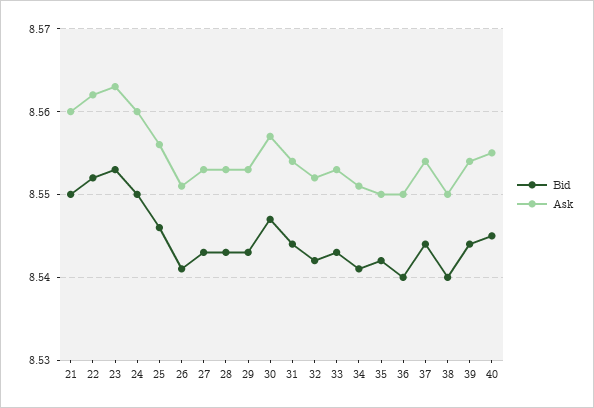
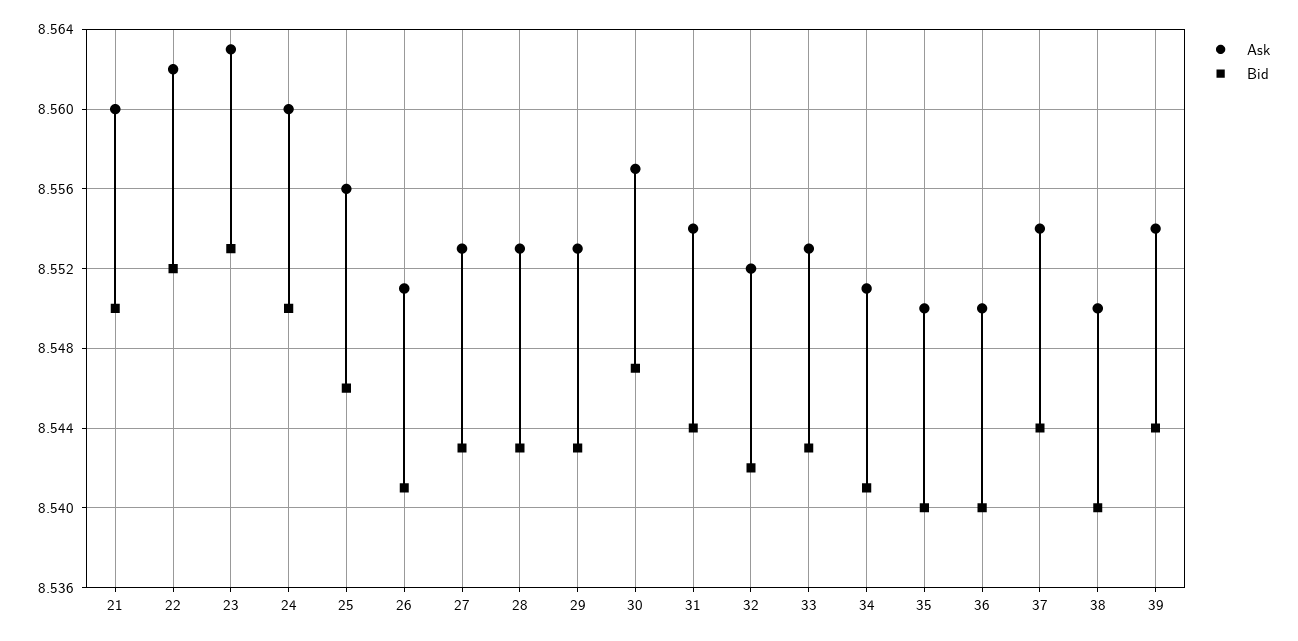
  {
    "Bid": {
      "21": 8.55,
      "22": 8.552,
      "23": 8.553,
      "24": 8.55,
      "25": 8.546,
      "26": 8.541,
      "27": 8.543,
      "28": 8.543,
      "29": 8.543,
      "30": 8.547,
      "31": 8.544,
      "32": 8.542,
      "33": 8.543,
      "34": 8.541,
-     "35": 8.542,
+     "35": 8.54,
      "36": 8.54,
      "37": 8.544,
      "38": 8.54,
-     "39": 8.544,
+     "39": 8.544
-     "40": 8.545
    },
    "Ask": {
      "21": 8.56,
      "22": 8.562,
      "23": 8.563,
      "24": 8.56,
      "25": 8.556,
      "26": 8.551,
      "27": 8.553,
      "28": 8.553,
      "29": 8.553,
      "30": 8.557,
      "31": 8.554,
      "32": 8.552,
      "33": 8.553,
      "34": 8.551,
      "35": 8.55,
      "36": 8.55,
      "37": 8.554,
      "38": 8.55,
-     "39": 8.554,
+     "39": 8.554
-     "40": 8.555
    }
  }

